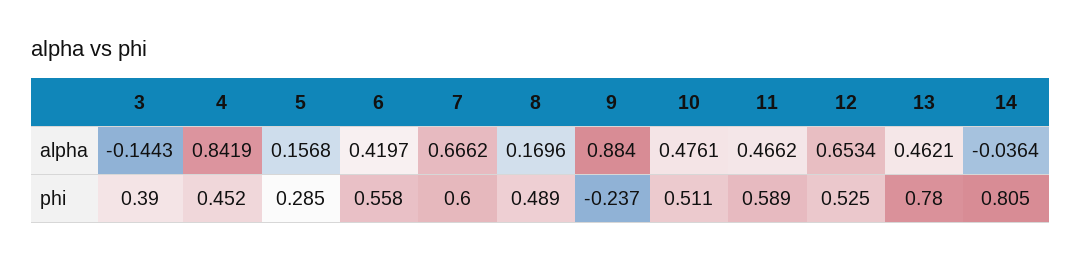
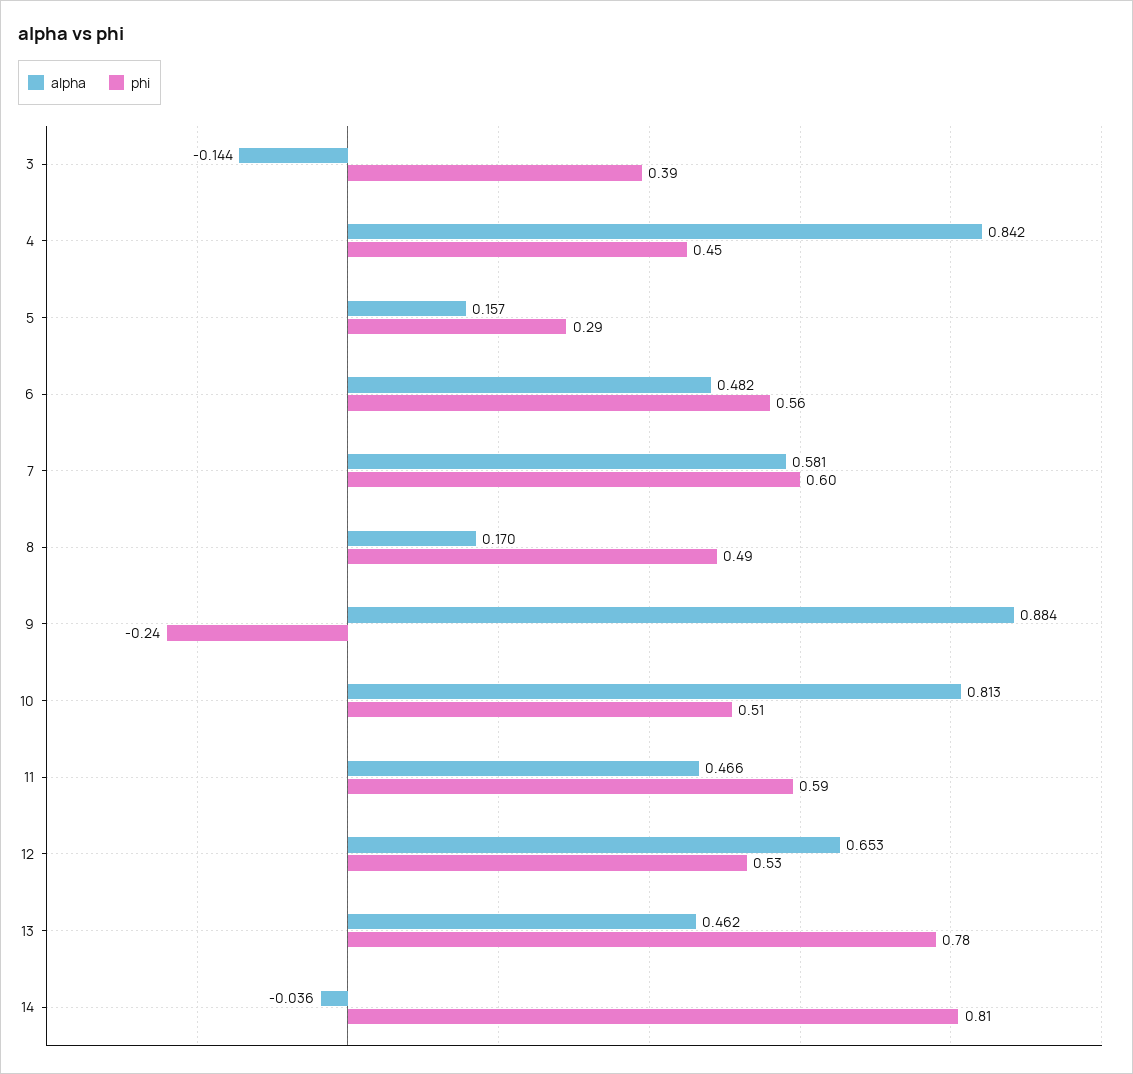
  {
    "alpha": {
      "3": -0.1443,
      "4": 0.8419,
      "5": 0.1568,
-     "6": 0.4197,
+     "6": 0.482,
-     "7": 0.6662,
+     "7": 0.581,
      "8": 0.1696,
      "9": 0.884,
-     "10": 0.4761,
+     "10": 0.813,
      "11": 0.4662,
      "12": 0.6534,
      "13": 0.4621,
      "14": -0.0364
    },
    "phi": {
      "3": 0.39,
      "4": 0.452,
      "5": 0.285,
      "6": 0.558,
      "7": 0.6,
      "8": 0.489,
      "9": -0.237,
      "10": 0.511,
      "11": 0.589,
      "12": 0.525,
      "13": 0.78,
      "14": 0.805
    }
  }

